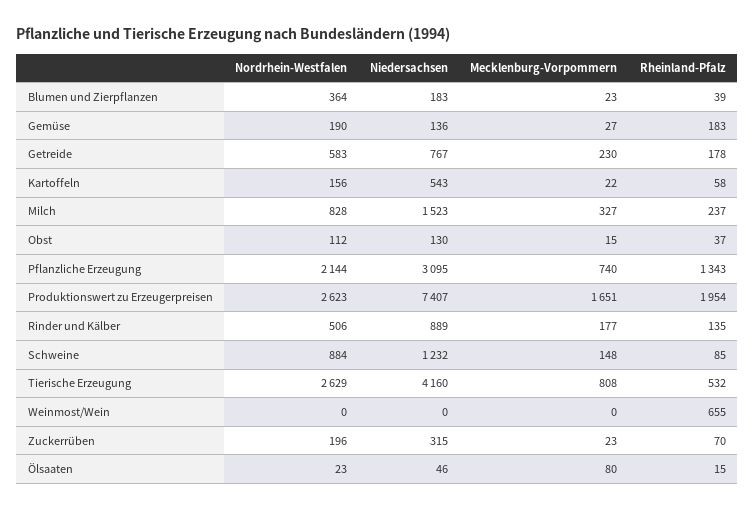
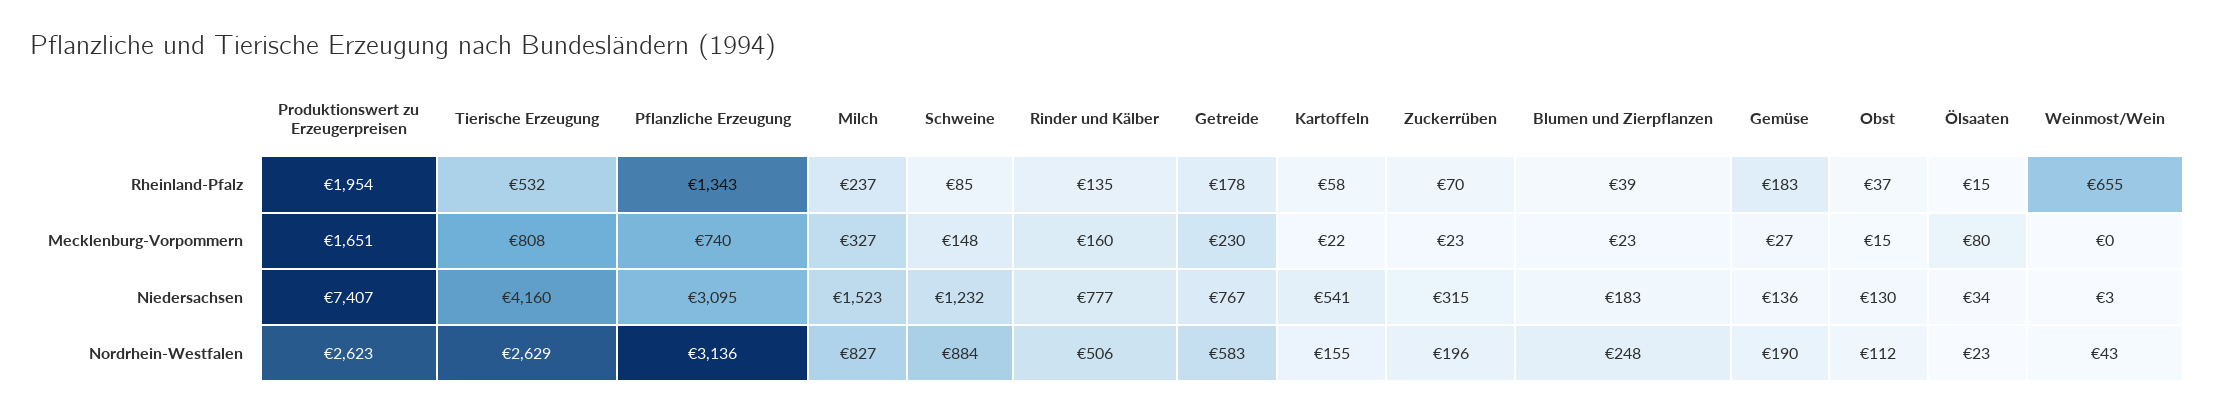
  {
    "Nordrhein-Westfalen": {
-     "Blumen und Zierpflanzen": 364,
+     "Blumen und Zierpflanzen": 248,
      "Gemüse": 190,
      "Getreide": 583,
-     "Kartoffeln": 156,
+     "Kartoffeln": 155,
-     "Milch": 828,
+     "Milch": 827,
      "Obst": 112,
-     "Pflanzliche Erzeugung": 2144,
+     "Pflanzliche Erzeugung": 3136,
      "Produktionswert zu Erzeugerpreisen": 2623,
      "Rinder und Kälber": 506,
      "Schweine": 884,
      "Tierische Erzeugung": 2629,
-     "Weinmost/Wein": 0,
+     "Weinmost/Wein": 43,
      "Zuckerrüben": 196,
      "Ölsaaten": 23
    },
    "Niedersachsen": {
      "Blumen und Zierpflanzen": 183,
      "Gemüse": 136,
      "Getreide": 767,
-     "Kartoffeln": 543,
+     "Kartoffeln": 541,
      "Milch": 1523,
      "Obst": 130,
      "Pflanzliche Erzeugung": 3095,
      "Produktionswert zu Erzeugerpreisen": 7407,
-     "Rinder und Kälber": 889,
+     "Rinder und Kälber": 777,
      "Schweine": 1232,
      "Tierische Erzeugung": 4160,
-     "Weinmost/Wein": 0,
+     "Weinmost/Wein": 3,
      "Zuckerrüben": 315,
-     "Ölsaaten": 46
+     "Ölsaaten": 34
    },
    "Mecklenburg-Vorpommern": {
      "Blumen und Zierpflanzen": 23,
      "Gemüse": 27,
      "Getreide": 230,
      "Kartoffeln": 22,
      "Milch": 327,
      "Obst": 15,
      "Pflanzliche Erzeugung": 740,
      "Produktionswert zu Erzeugerpreisen": 1651,
-     "Rinder und Kälber": 177,
+     "Rinder und Kälber": 160,
      "Schweine": 148,
      "Tierische Erzeugung": 808,
      "Weinmost/Wein": 0,
      "Zuckerrüben": 23,
      "Ölsaaten": 80
    },
    "Rheinland-Pfalz": {
      "Blumen und Zierpflanzen": 39,
      "Gemüse": 183,
      "Getreide": 178,
      "Kartoffeln": 58,
      "Milch": 237,
      "Obst": 37,
      "Pflanzliche Erzeugung": 1343,
      "Produktionswert zu Erzeugerpreisen": 1954,
      "Rinder und Kälber": 135,
      "Schweine": 85,
      "Tierische Erzeugung": 532,
      "Weinmost/Wein": 655,
      "Zuckerrüben": 70,
      "Ölsaaten": 15
    }
  }

